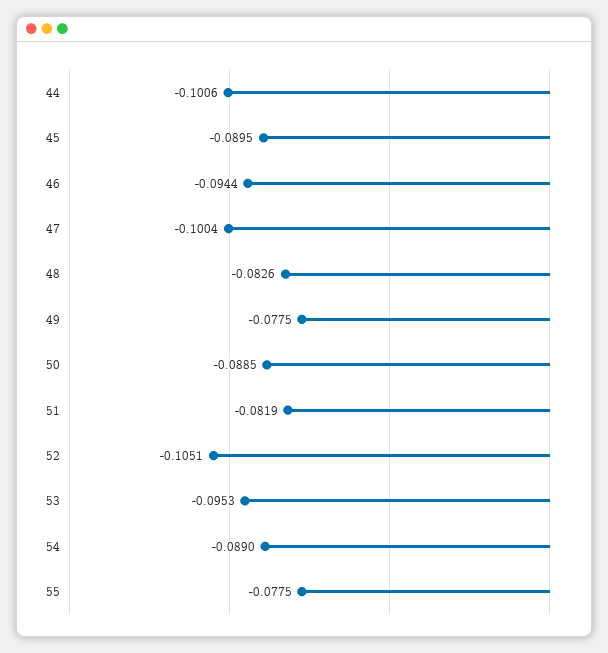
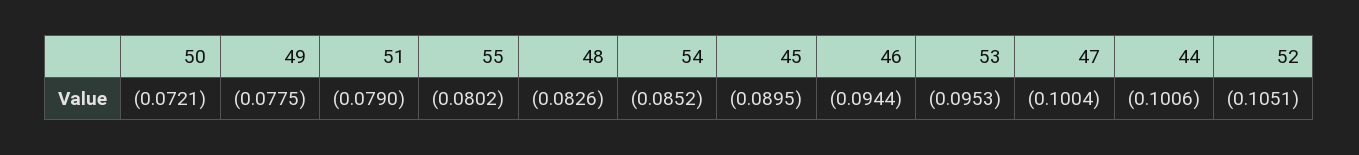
  {
    "44": -0.1006,
    "45": -0.0895,
    "46": -0.0944,
    "47": -0.1004,
    "48": -0.0826,
    "49": -0.0775,
-   "50": -0.0885,
+   "50": -0.0721,
-   "51": -0.0819,
+   "51": -0.079,
    "52": -0.1051,
    "53": -0.0953,
-   "54": -0.089,
+   "54": -0.0852,
-   "55": -0.0775
+   "55": -0.0802
  }

